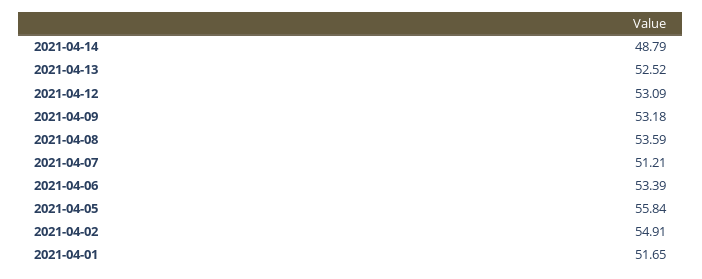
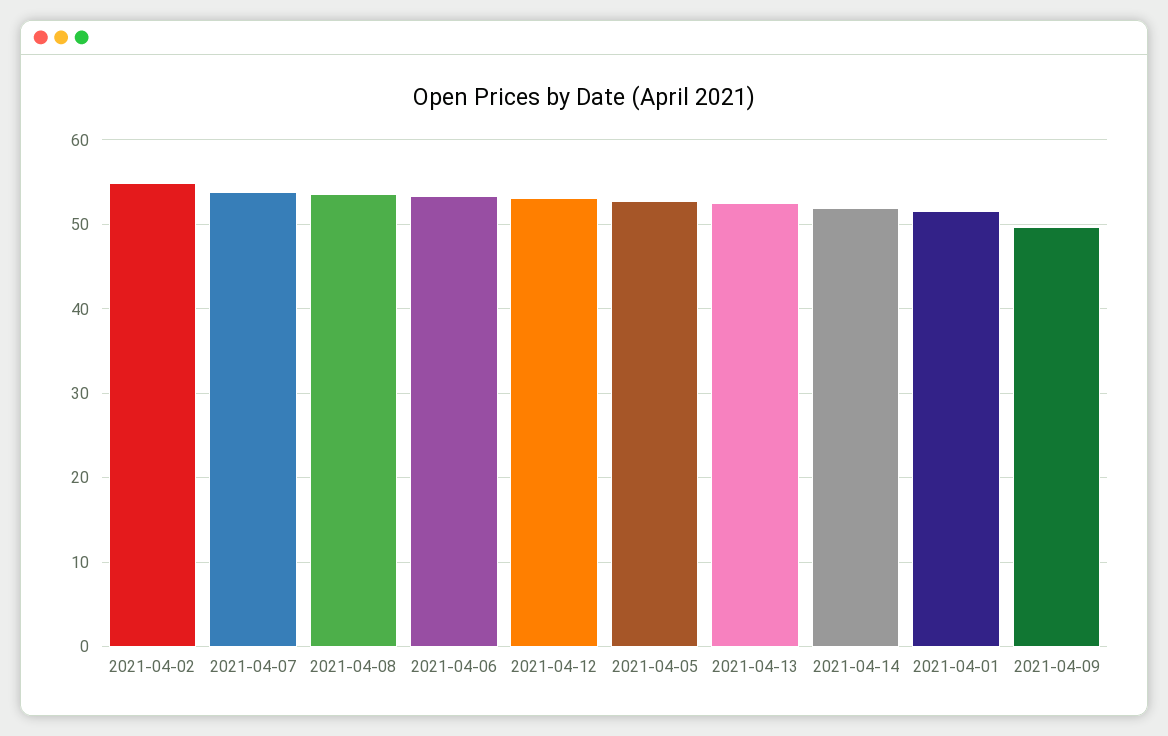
  {
-   "2021-04-14": 48.79,
+   "2021-04-14": 52,
    "2021-04-13": 52.52,
    "2021-04-12": 53.09,
-   "2021-04-09": 53.18,
+   "2021-04-09": 50,
    "2021-04-08": 53.59,
-   "2021-04-07": 51.21,
+   "2021-04-07": 54,
    "2021-04-06": 53.39,
-   "2021-04-05": 55.84,
+   "2021-04-05": 53,
    "2021-04-02": 54.91,
    "2021-04-01": 51.65
  }

